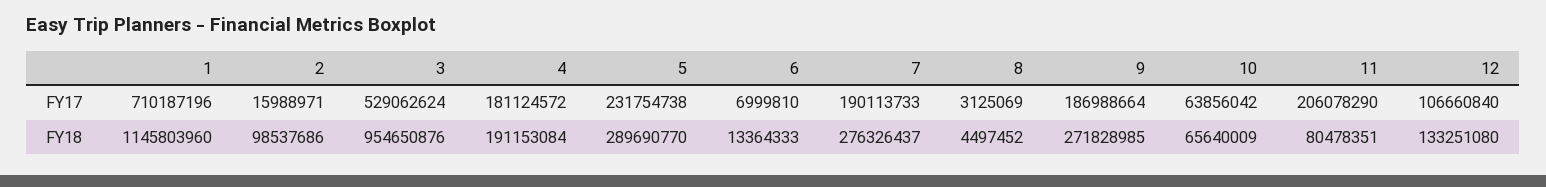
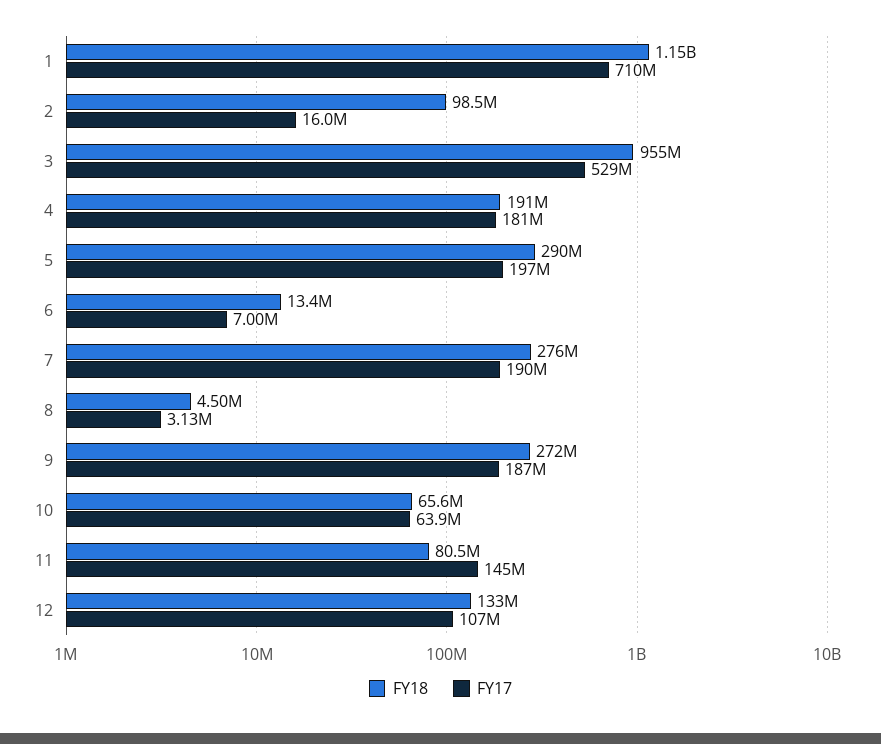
  {
    "FY17": {
      "1": 710187196,
      "2": 15988971,
      "3": 529062624,
      "4": 181124572,
-     "5": 231754738,
+     "5": 197000000,
      "6": 6999810,
      "7": 190113733,
      "8": 3125069,
      "9": 186988664,
      "10": 63856042,
-     "11": 206078290,
+     "11": 145000000,
      "12": 106660840
    },
    "FY18": {
      "1": 1145803960,
      "2": 98537686,
      "3": 954650876,
      "4": 191153084,
      "5": 289690770,
      "6": 13364333,
      "7": 276326437,
      "8": 4497452,
      "9": 271828985,
      "10": 65640009,
      "11": 80478351,
      "12": 133251080
    }
  }

